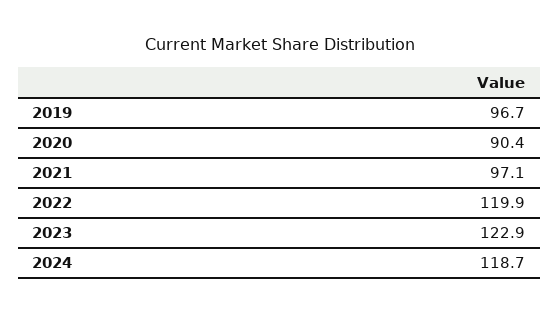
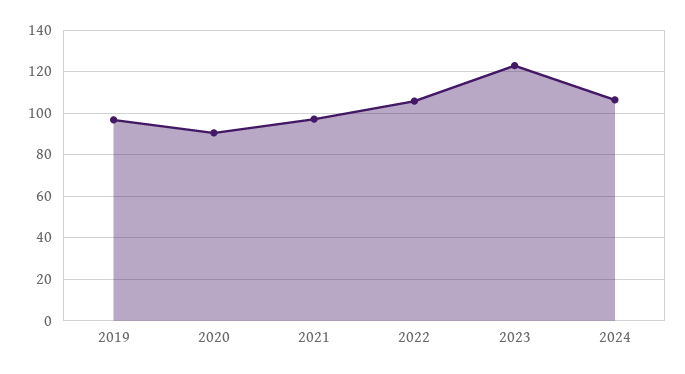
  {
    "2019": 96.7,
    "2020": 90.4,
    "2021": 97.1,
-   "2022": 119.9,
+   "2022": 105,
    "2023": 122.9,
-   "2024": 118.7
+   "2024": 105
  }

